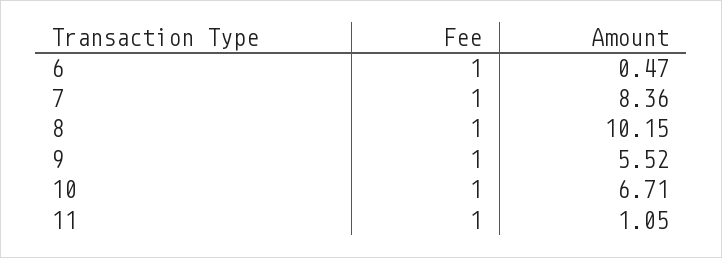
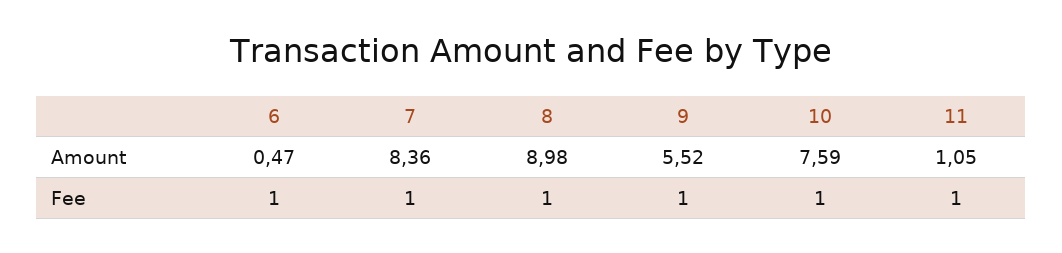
  {
    "Fee": {
      "6": 1,
      "7": 1,
      "8": 1,
      "9": 1,
      "10": 1,
      "11": 1
    },
    "Amount": {
      "6": 0.47,
      "7": 8.36,
-     "8": 10.15,
+     "8": 8.98,
      "9": 5.52,
-     "10": 6.71,
+     "10": 7.59,
      "11": 1.05
    }
  }

